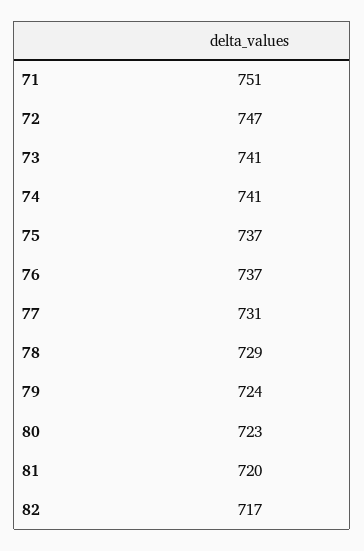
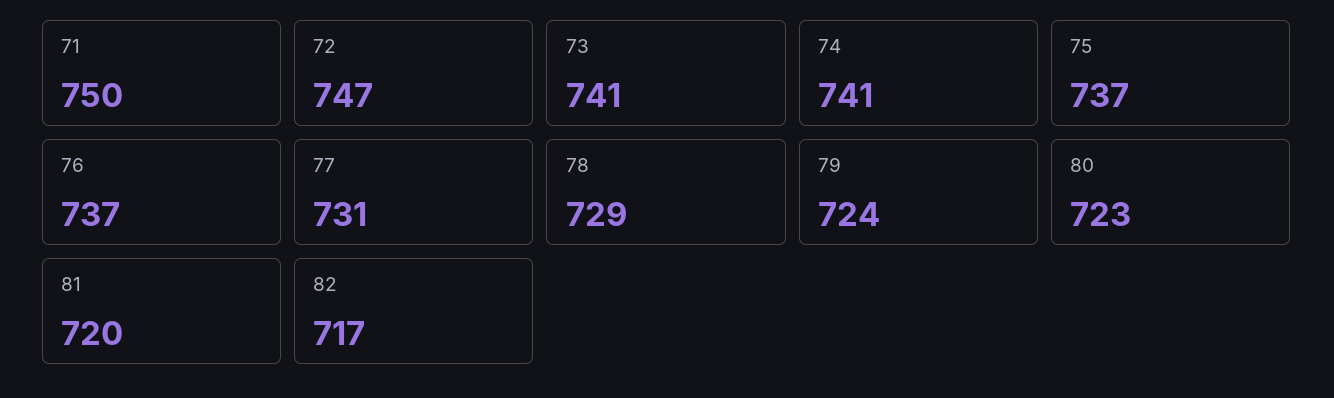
  {
-   "71": 751,
+   "71": 750,
    "72": 747,
    "73": 741,
    "74": 741,
    "75": 737,
    "76": 737,
    "77": 731,
    "78": 729,
    "79": 724,
    "80": 723,
    "81": 720,
    "82": 717
  }

